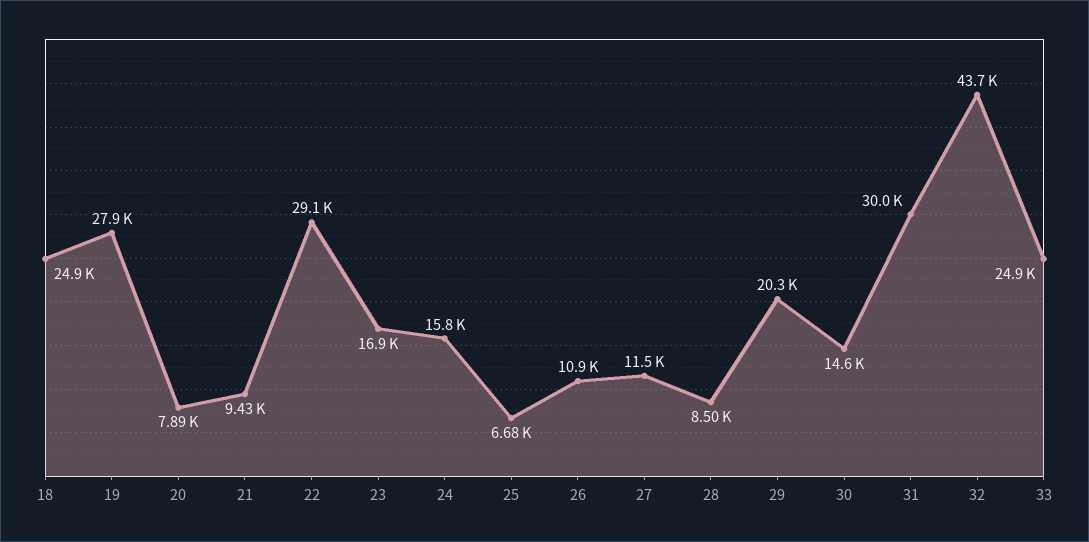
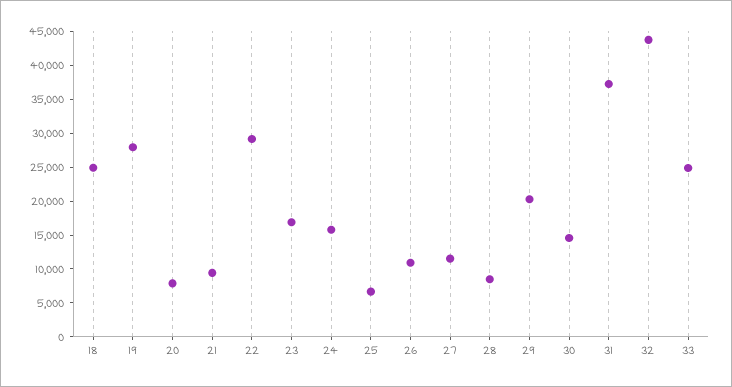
  {
    "18": 24900,
    "19": 27900,
    "20": 7890,
    "21": 9430,
    "22": 29100,
    "23": 16900,
    "24": 15800,
    "25": 6680,
    "26": 10900,
    "27": 11500,
    "28": 8500,
    "29": 20300,
    "30": 14600,
-   "31": 30000,
+   "31": 37500,
    "32": 43700,
    "33": 24900
  }

